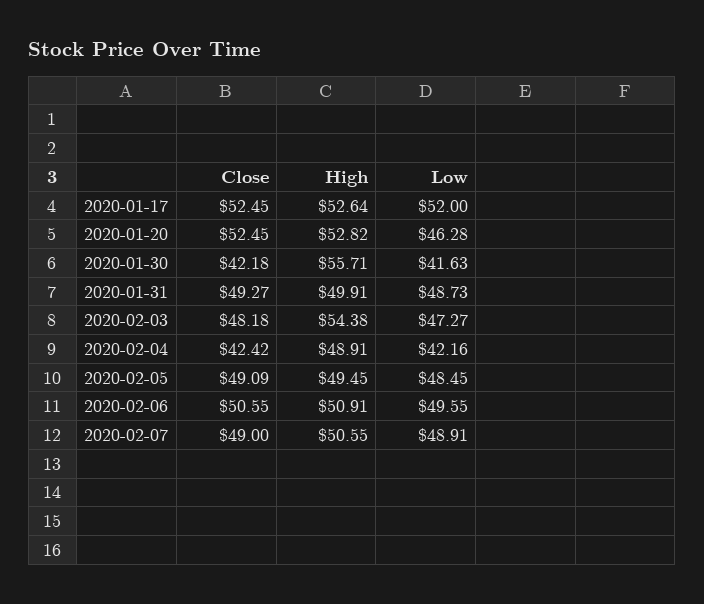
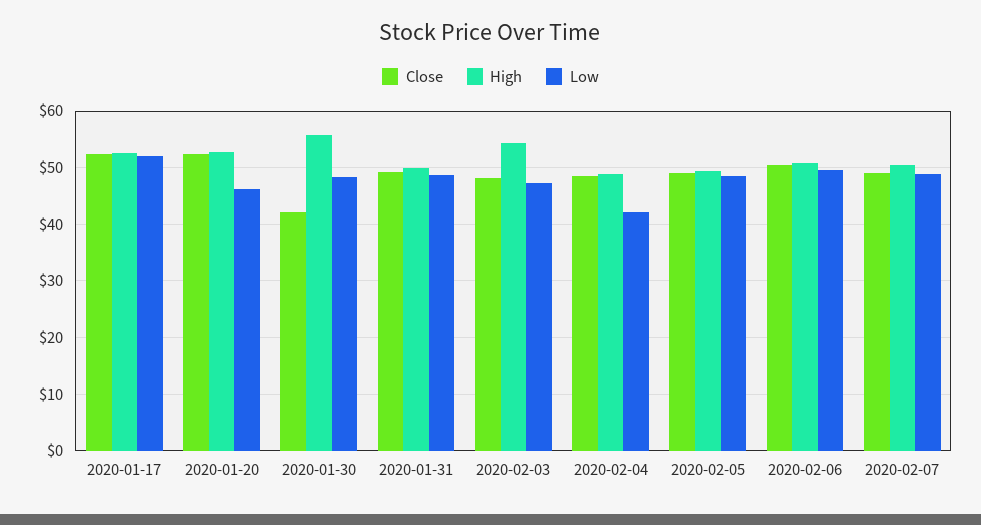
  {
    "Close": {
      "2020-01-17": 52.45,
      "2020-01-20": 52.45,
      "2020-01-30": 42.18,
      "2020-01-31": 49.27,
      "2020-02-03": 48.18,
-     "2020-02-04": 42.42,
+     "2020-02-04": 48,
      "2020-02-05": 49.09,
      "2020-02-06": 50.55,
      "2020-02-07": 49
    },
    "High": {
      "2020-01-17": 52.64,
      "2020-01-20": 52.82,
      "2020-01-30": 55.71,
      "2020-01-31": 49.91,
      "2020-02-03": 54.38,
      "2020-02-04": 48.91,
      "2020-02-05": 49.45,
      "2020-02-06": 50.91,
      "2020-02-07": 50.55
    },
    "Low": {
      "2020-01-17": 52,
      "2020-01-20": 46.28,
-     "2020-01-30": 41.63,
+     "2020-01-30": 48,
      "2020-01-31": 48.73,
      "2020-02-03": 47.27,
      "2020-02-04": 42.16,
      "2020-02-05": 48.45,
      "2020-02-06": 49.55,
      "2020-02-07": 48.91
    }
  }

